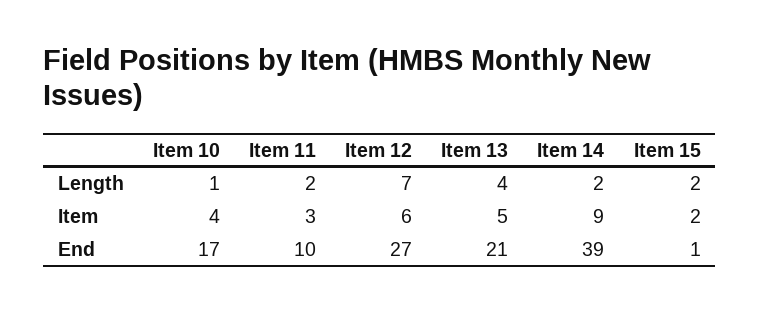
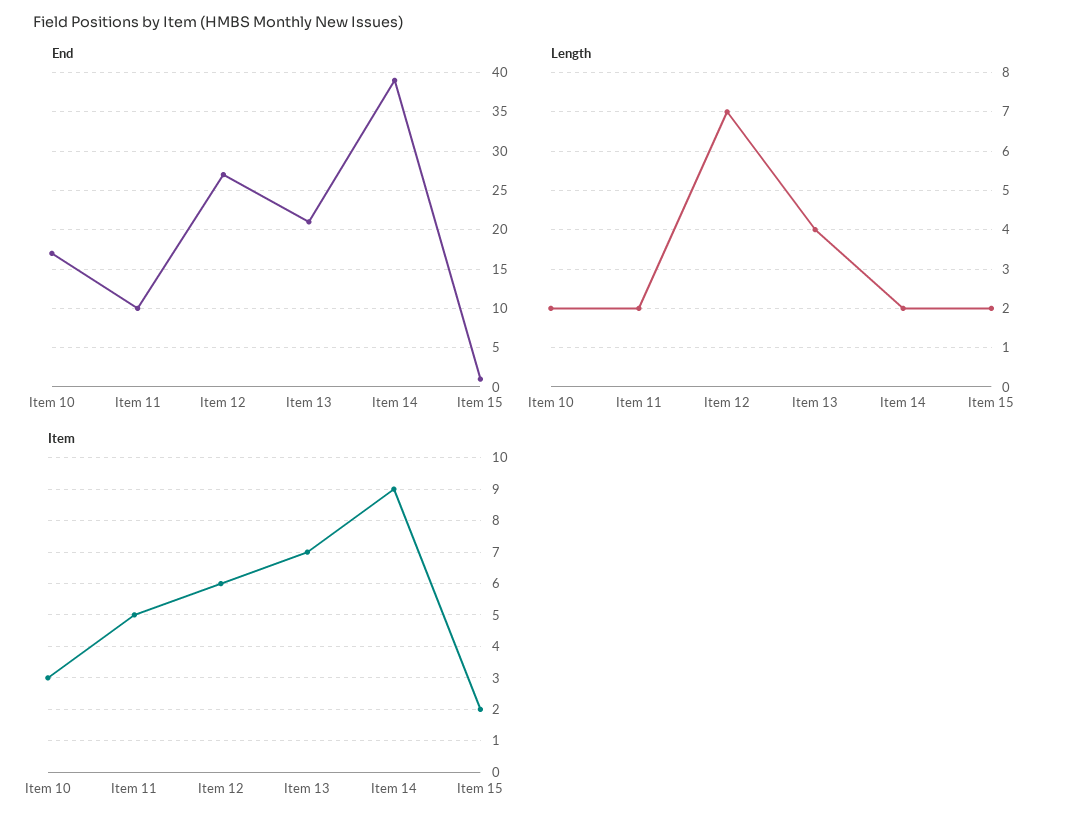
  {
    "Length": {
-     "Item 10": 1,
+     "Item 10": 2,
      "Item 11": 2,
      "Item 12": 7,
      "Item 13": 4,
      "Item 14": 2,
      "Item 15": 2
    },
    "Item": {
-     "Item 10": 4,
+     "Item 10": 3,
-     "Item 11": 3,
+     "Item 11": 5,
      "Item 12": 6,
-     "Item 13": 5,
+     "Item 13": 7,
      "Item 14": 9,
      "Item 15": 2
    },
    "End": {
      "Item 10": 17,
      "Item 11": 10,
      "Item 12": 27,
      "Item 13": 21,
      "Item 14": 39,
      "Item 15": 1
    }
  }

